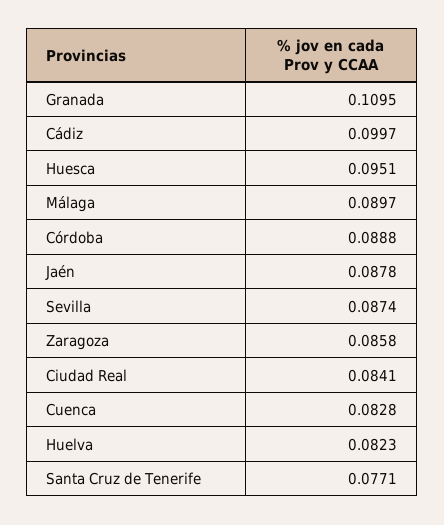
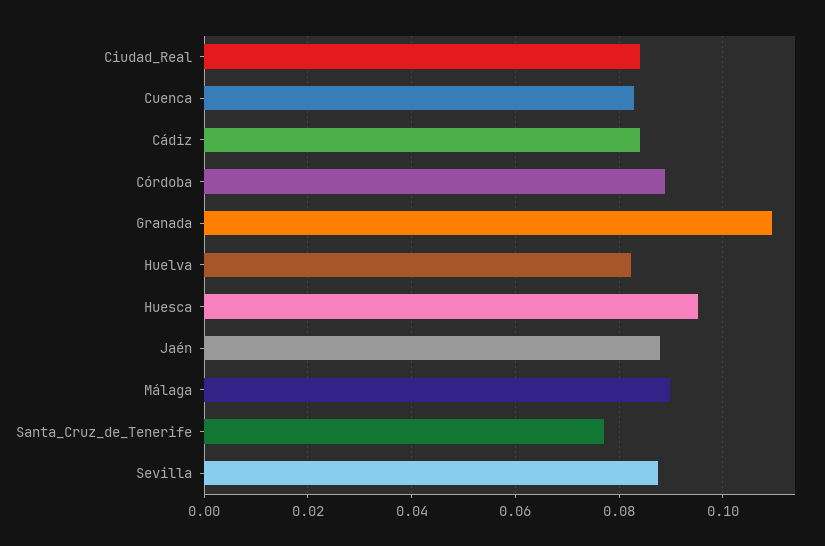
  {
    "Granada": 0.1095,
-   "Cádiz": 0.0997,
+   "Cádiz": 0.084,
    "Huesca": 0.0951,
    "Málaga": 0.0897,
    "Córdoba": 0.0888,
    "Jaén": 0.0878,
    "Sevilla": 0.0874,
-   "Zaragoza": 0.0858,
    "Ciudad Real": 0.0841,
    "Cuenca": 0.0828,
    "Huelva": 0.0823,
    "Santa Cruz de Tenerife": 0.0771
  }

